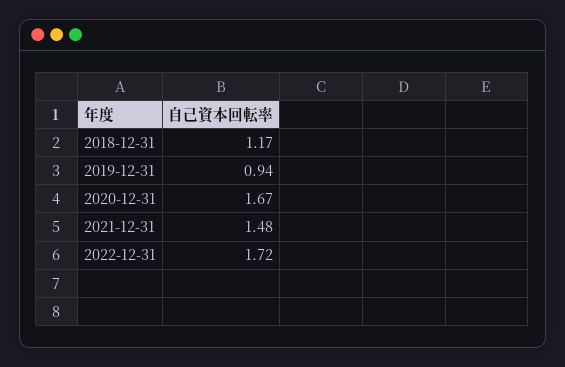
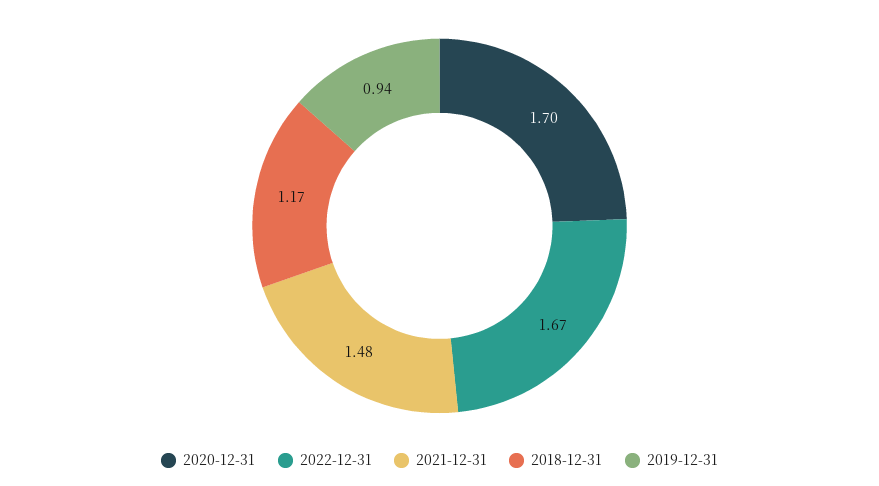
  {
    "2018-12-31": 1.17,
    "2019-12-31": 0.94,
-   "2020-12-31": 1.67,
+   "2020-12-31": 1.7,
    "2021-12-31": 1.48,
-   "2022-12-31": 1.72
+   "2022-12-31": 1.67
  }

